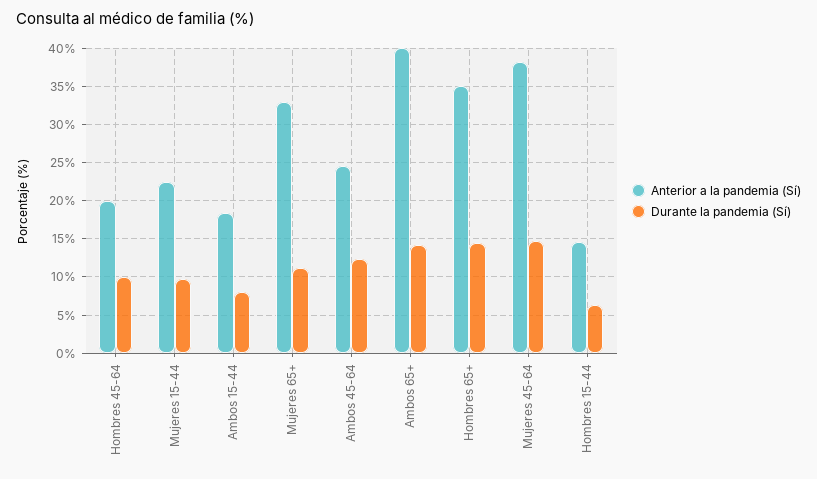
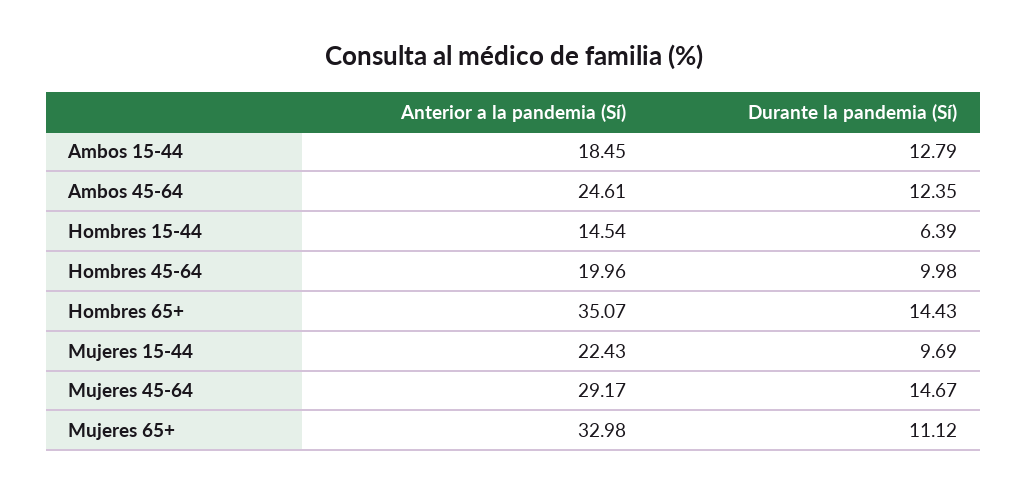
  {
    "Anterior a la pandemia (Sí)": {
      "Hombres 45-64": 19.96,
      "Mujeres 15-44": 22.43,
      "Ambos 15-44": 18.45,
      "Mujeres 65+": 32.98,
      "Ambos 45-64": 24.61,
-     "Ambos 65+": 40,
      "Hombres 65+": 35.07,
-     "Mujeres 45-64": 38,
+     "Mujeres 45-64": 29.17,
      "Hombres 15-44": 14.54
    },
    "Durante la pandemia (Sí)": {
      "Hombres 45-64": 9.98,
      "Mujeres 15-44": 9.69,
-     "Ambos 15-44": 8,
+     "Ambos 15-44": 12.79,
      "Mujeres 65+": 11.12,
      "Ambos 45-64": 12.35,
-     "Ambos 65+": 14,
      "Hombres 65+": 14.43,
      "Mujeres 45-64": 14.67,
      "Hombres 15-44": 6.39
    }
  }

